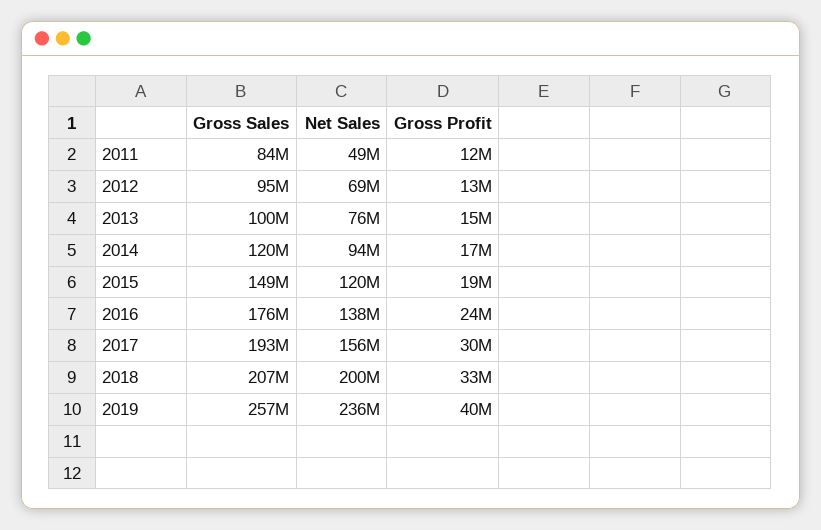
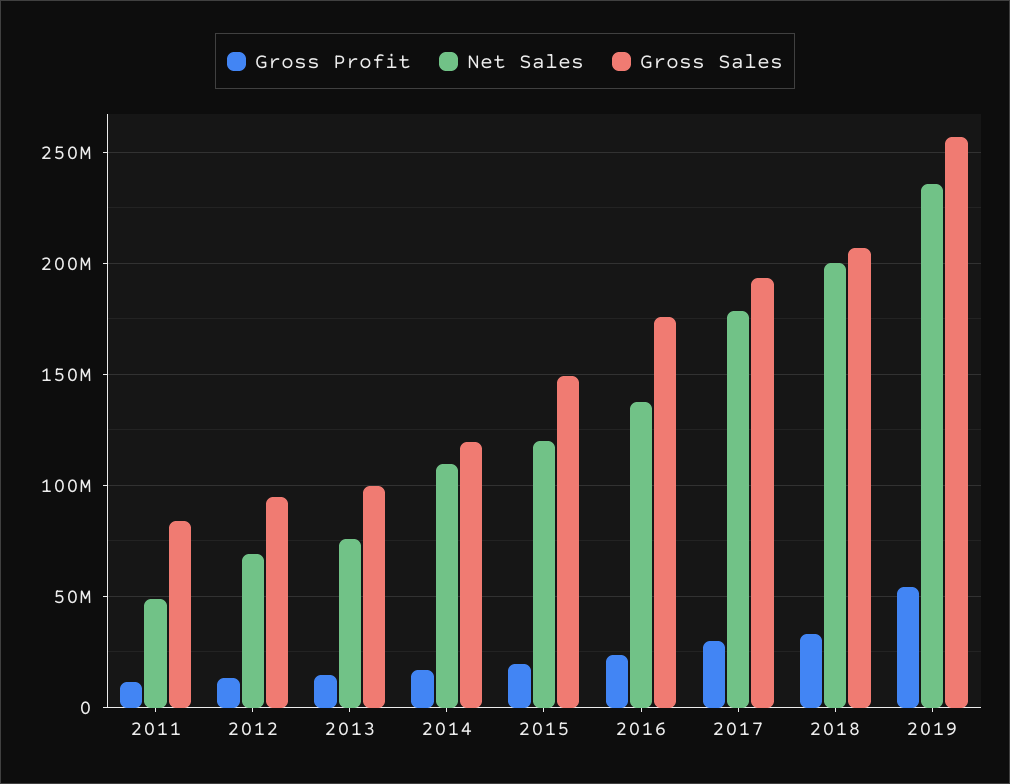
  {
    "Gross Sales": {
      "2011": 84000000,
      "2012": 95000000,
      "2013": 100000000,
      "2014": 120000000,
      "2015": 149000000,
      "2016": 176000000,
      "2017": 193000000,
      "2018": 207000000,
      "2019": 257000000
    },
    "Net Sales": {
      "2011": 49000000,
      "2012": 69000000,
      "2013": 76000000,
-     "2014": 94000000,
+     "2014": 110000000,
      "2015": 120000000,
      "2016": 138000000,
-     "2017": 156000000,
+     "2017": 180000000,
      "2018": 200000000,
      "2019": 236000000
    },
    "Gross Profit": {
      "2011": 12000000,
      "2012": 13000000,
      "2013": 15000000,
      "2014": 17000000,
      "2015": 19000000,
      "2016": 24000000,
      "2017": 30000000,
      "2018": 33000000,
-     "2019": 40000000
+     "2019": 55000000
    }
  }

